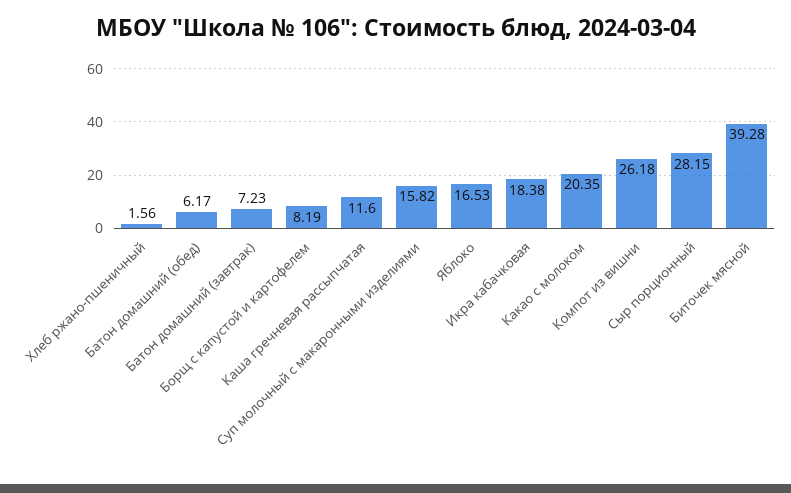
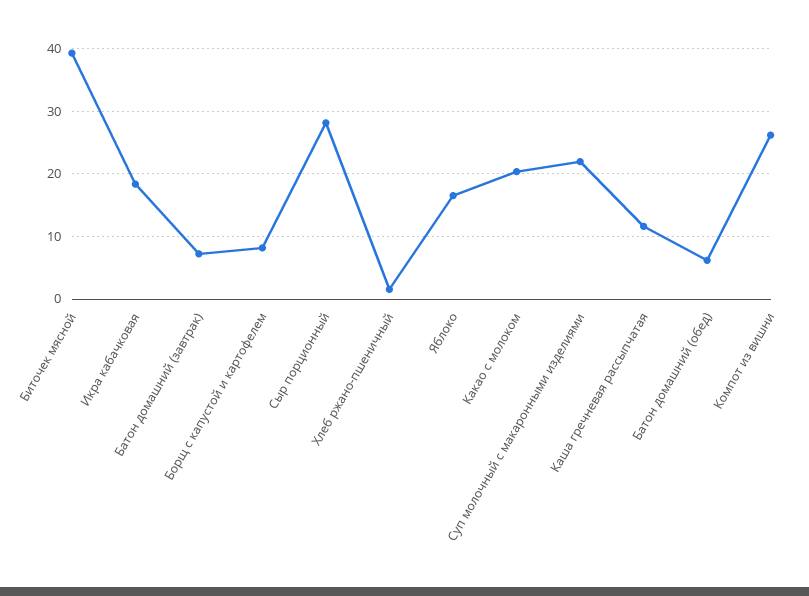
  {
    "Хлеб ржано-пшеничный": 1.56,
    "Батон домашний (обед)": 6.17,
    "Батон домашний (завтрак)": 7.23,
    "Борщ с капустой и картофелем": 8.19,
    "Каша гречневая рассыпчатая": 11.6,
-   "Суп молочный с макаронными изделиями": 15.82,
+   "Суп молочный с макаронными изделиями": 22,
    "Яблоко": 16.53,
    "Икра кабачковая": 18.38,
    "Какао с молоком": 20.35,
    "Компот из вишни": 26.18,
    "Сыр порционный": 28.15,
    "Биточек мясной": 39.28
  }

